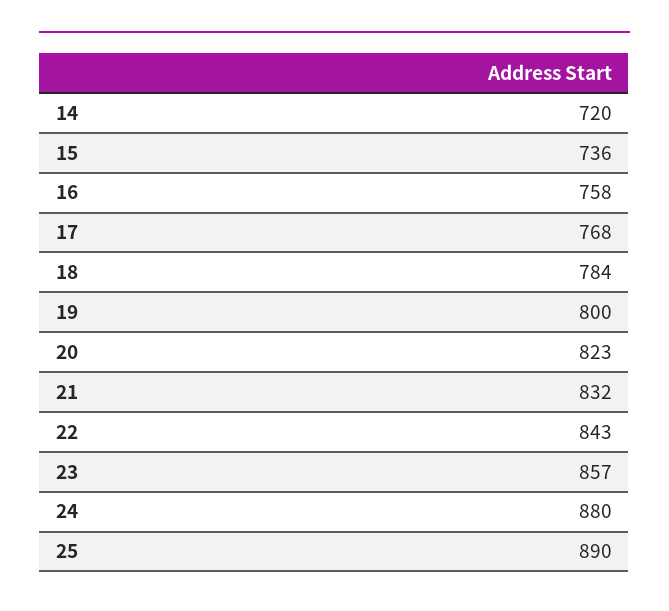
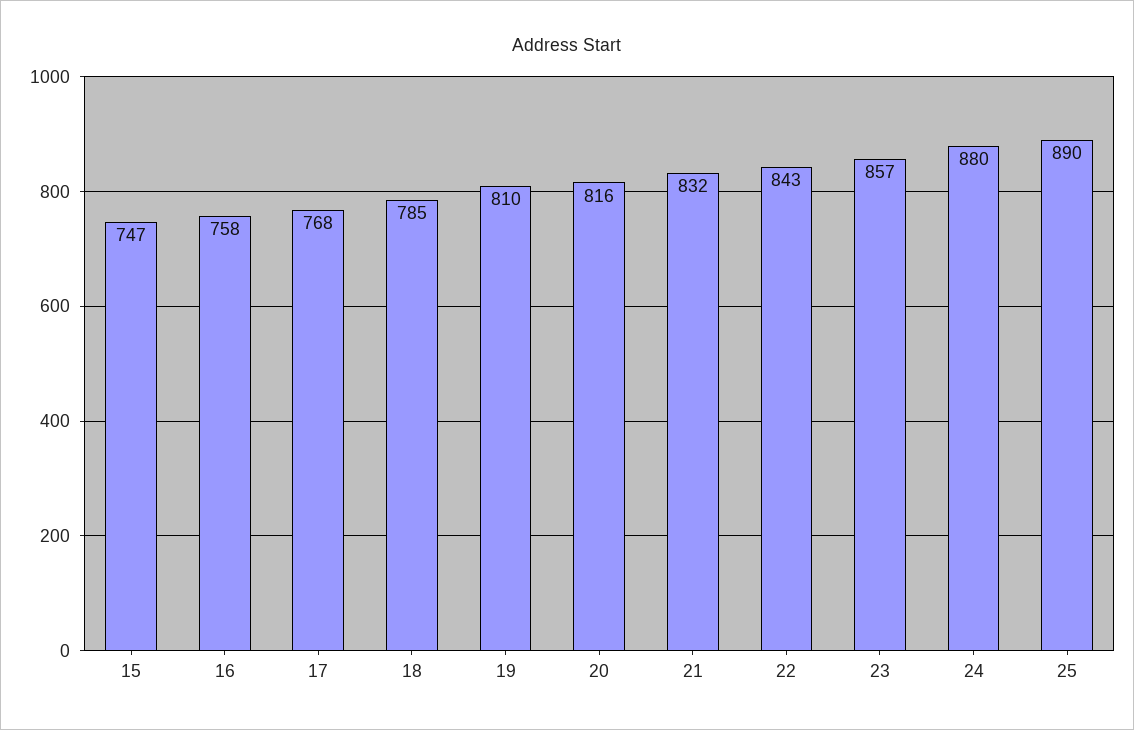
  {
-   "14": 720,
-   "15": 736,
+   "15": 747,
    "16": 758,
    "17": 768,
-   "18": 784,
+   "18": 785,
-   "19": 800,
+   "19": 810,
-   "20": 823,
+   "20": 816,
    "21": 832,
    "22": 843,
    "23": 857,
    "24": 880,
    "25": 890
  }

